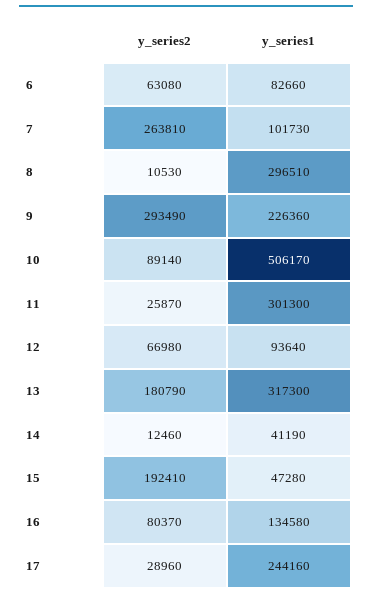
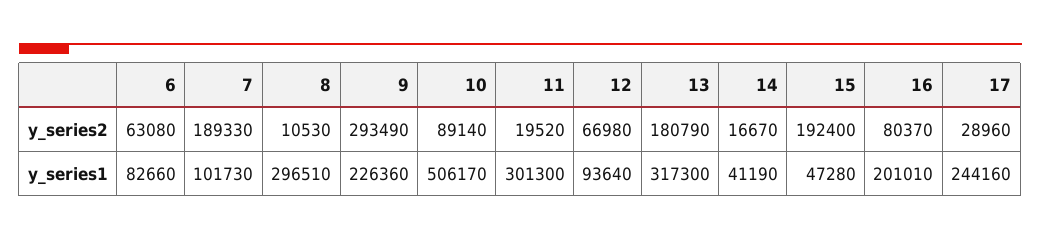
  {
    "y_series2": {
      "6": 63080,
-     "7": 263810,
+     "7": 189330,
      "8": 10530,
      "9": 293490,
      "10": 89140,
-     "11": 25870,
+     "11": 19520,
      "12": 66980,
      "13": 180790,
-     "14": 12460,
+     "14": 16670,
-     "15": 192410,
+     "15": 192400,
      "16": 80370,
      "17": 28960
    },
    "y_series1": {
      "6": 82660,
      "7": 101730,
      "8": 296510,
      "9": 226360,
      "10": 506170,
      "11": 301300,
      "12": 93640,
      "13": 317300,
      "14": 41190,
      "15": 47280,
-     "16": 134580,
+     "16": 201010,
      "17": 244160
    }
  }

